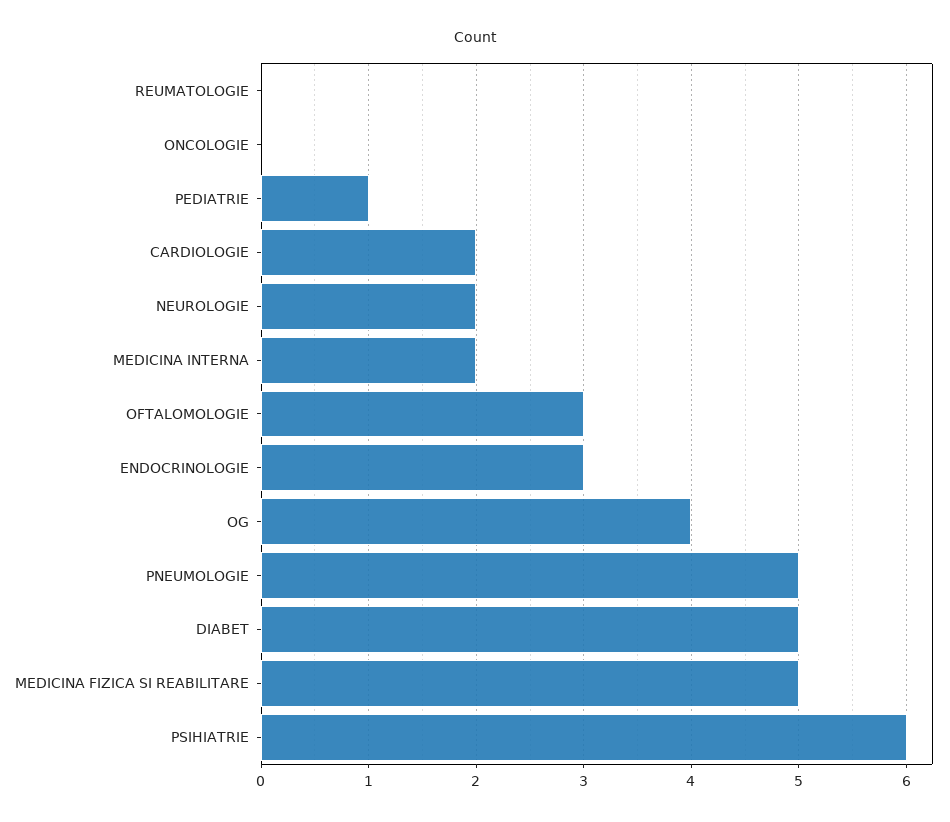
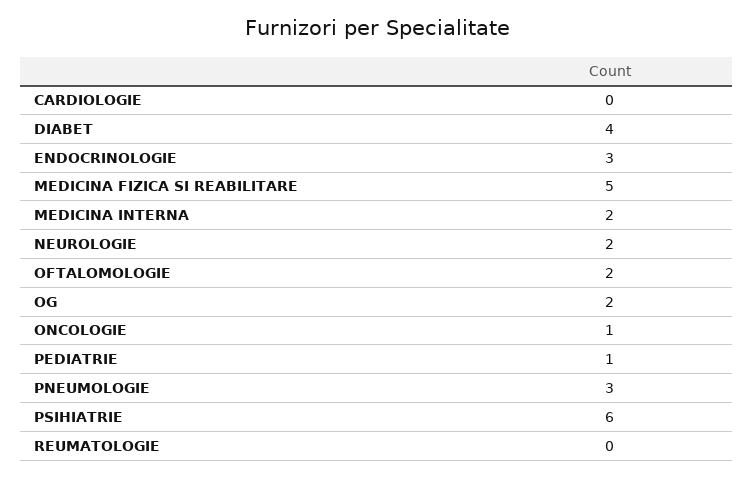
  {
    "REUMATOLOGIE": 0,
-   "ONCOLOGIE": 0,
+   "ONCOLOGIE": 1,
    "PEDIATRIE": 1,
-   "CARDIOLOGIE": 2,
+   "CARDIOLOGIE": 0,
    "NEUROLOGIE": 2,
    "MEDICINA INTERNA": 2,
-   "OFTALOMOLOGIE": 3,
+   "OFTALOMOLOGIE": 2,
    "ENDOCRINOLOGIE": 3,
-   "OG": 4,
+   "OG": 2,
-   "PNEUMOLOGIE": 5,
+   "PNEUMOLOGIE": 3,
-   "DIABET": 5,
+   "DIABET": 4,
    "MEDICINA FIZICA SI REABILITARE": 5,
    "PSIHIATRIE": 6
  }

